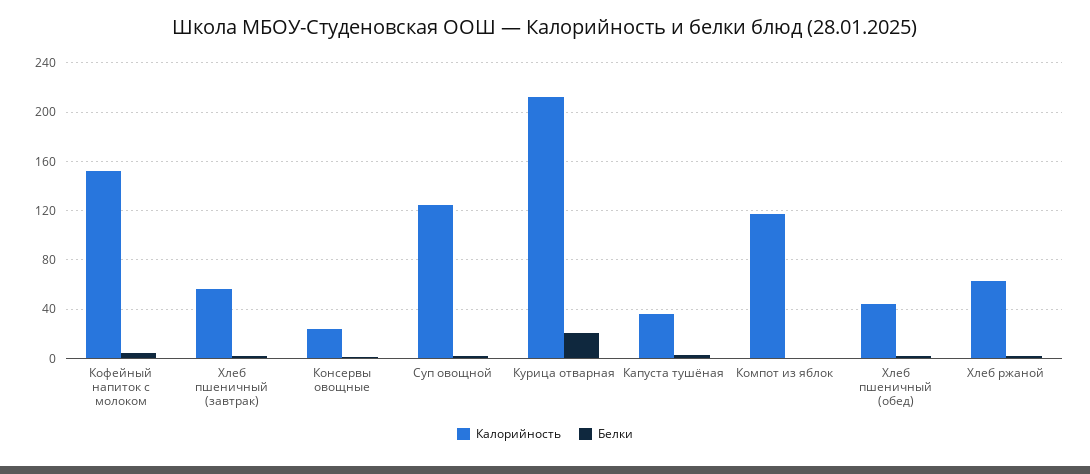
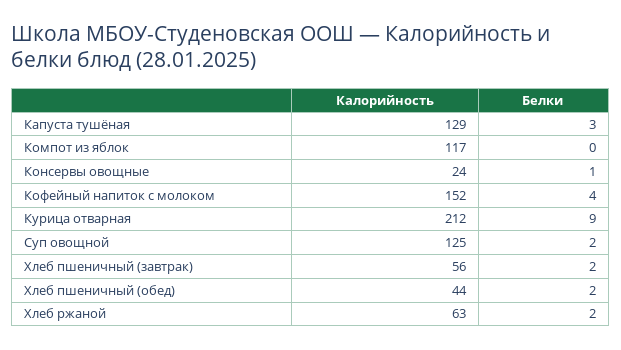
  {
    "Калорийность": {
      "Кофейный напиток с молоком": 152,
      "Хлеб пшеничный (завтрак)": 56,
      "Консервы овощные": 24,
      "Суп овощной": 125,
      "Курица отварная": 212,
-     "Капуста тушёная": 35,
+     "Капуста тушёная": 129,
      "Компот из яблок": 117,
      "Хлеб пшеничный (обед)": 44,
      "Хлеб ржаной": 63
    },
    "Белки": {
      "Кофейный напиток с молоком": 4,
      "Хлеб пшеничный (завтрак)": 2,
      "Консервы овощные": 1,
      "Суп овощной": 2,
-     "Курица отварная": 20,
+     "Курица отварная": 9,
      "Капуста тушёная": 3,
      "Компот из яблок": 0,
      "Хлеб пшеничный (обед)": 2,
      "Хлеб ржаной": 2
    }
  }

